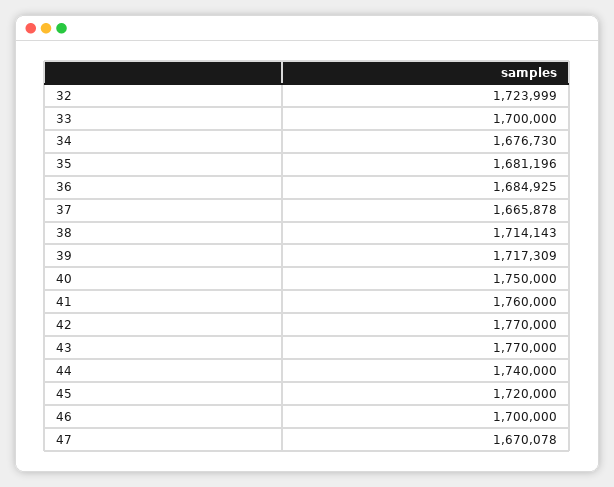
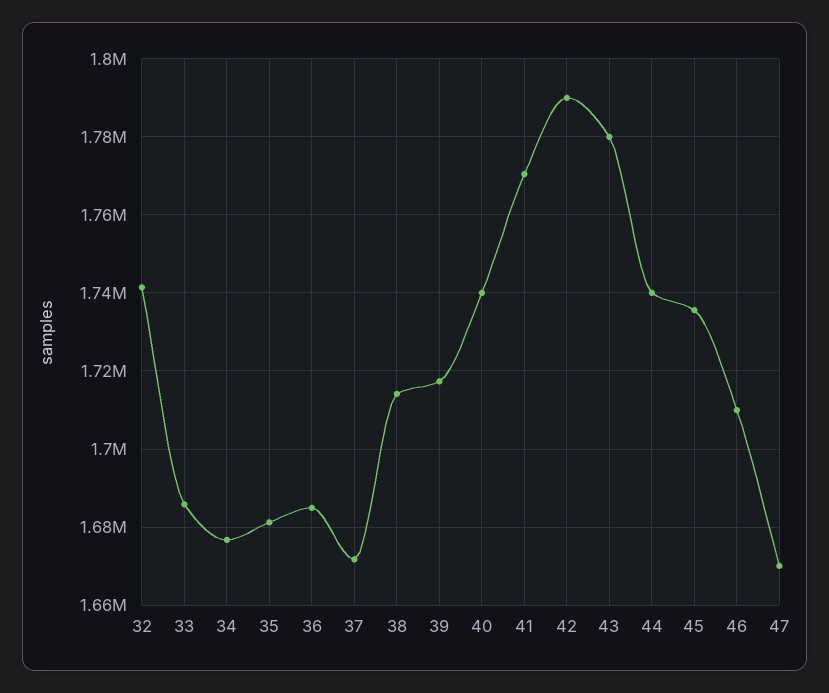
  {
-   "32": 1723999,
+   "32": 1742000,
-   "33": 1700000,
+   "33": 1686000,
    "34": 1676730,
    "35": 1681196,
    "36": 1684925,
-   "37": 1665878,
+   "37": 1672000,
    "38": 1714143,
    "39": 1717309,
-   "40": 1750000,
+   "40": 1740000,
-   "41": 1760000,
+   "41": 1770000,
-   "42": 1770000,
+   "42": 1790000,
-   "43": 1770000,
+   "43": 1780000,
    "44": 1740000,
-   "45": 1720000,
+   "45": 1736000,
-   "46": 1700000,
+   "46": 1710000,
    "47": 1670078
  }

